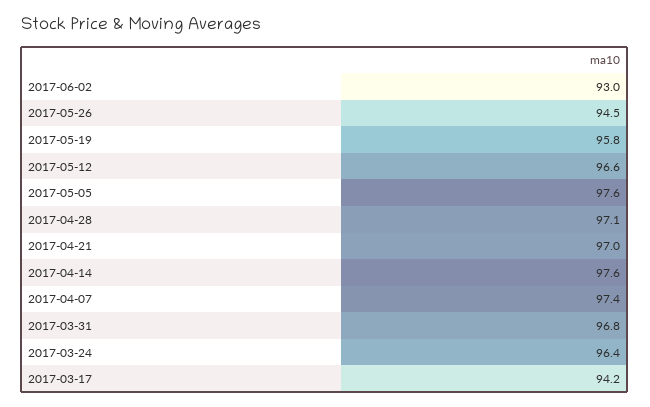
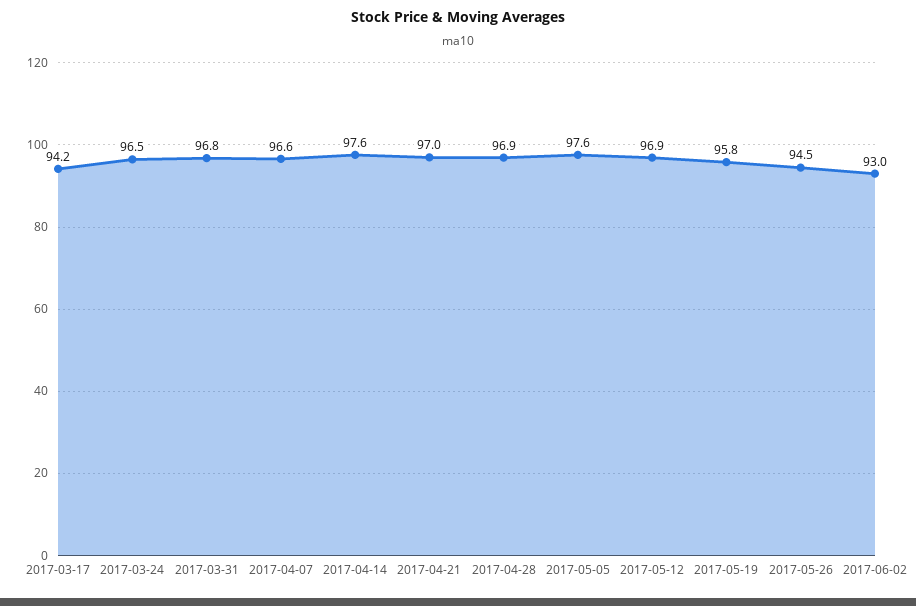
  {
    "2017-06-02": 93,
    "2017-05-26": 94.5,
    "2017-05-19": 95.8,
-   "2017-05-12": 96.6,
+   "2017-05-12": 96.9,
    "2017-05-05": 97.6,
-   "2017-04-28": 97.1,
+   "2017-04-28": 96.9,
    "2017-04-21": 97,
    "2017-04-14": 97.6,
-   "2017-04-07": 97.4,
+   "2017-04-07": 96.6,
    "2017-03-31": 96.8,
-   "2017-03-24": 96.4,
+   "2017-03-24": 96.5,
    "2017-03-17": 94.2
  }

